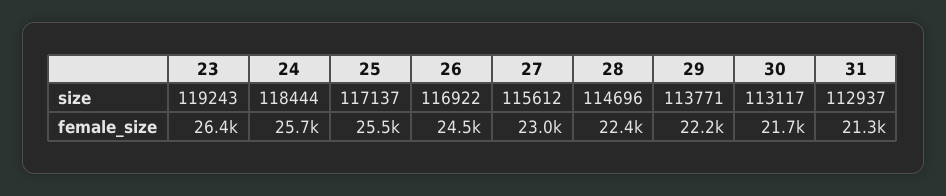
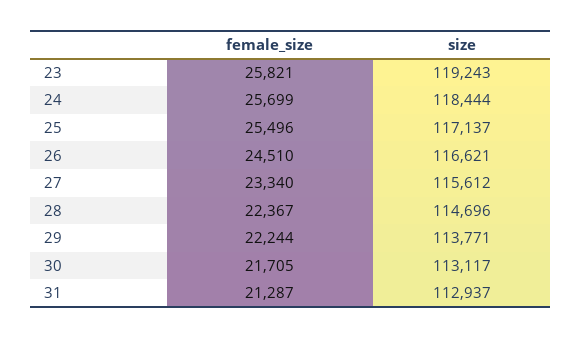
  {
    "23": {
      "size": 119243,
-     "female_size": 26400
+     "female_size": 25821
    },
    "24": {
      "size": 118444,
      "female_size": 25699
    },
    "25": {
      "size": 117137,
      "female_size": 25496
    },
    "26": {
-     "size": 116922,
+     "size": 116621,
      "female_size": 24510
    },
    "27": {
      "size": 115612,
-     "female_size": 23000
+     "female_size": 23340
    },
    "28": {
      "size": 114696,
      "female_size": 22367
    },
    "29": {
      "size": 113771,
      "female_size": 22244
    },
    "30": {
      "size": 113117,
      "female_size": 21705
    },
    "31": {
      "size": 112937,
      "female_size": 21287
    }
  }

